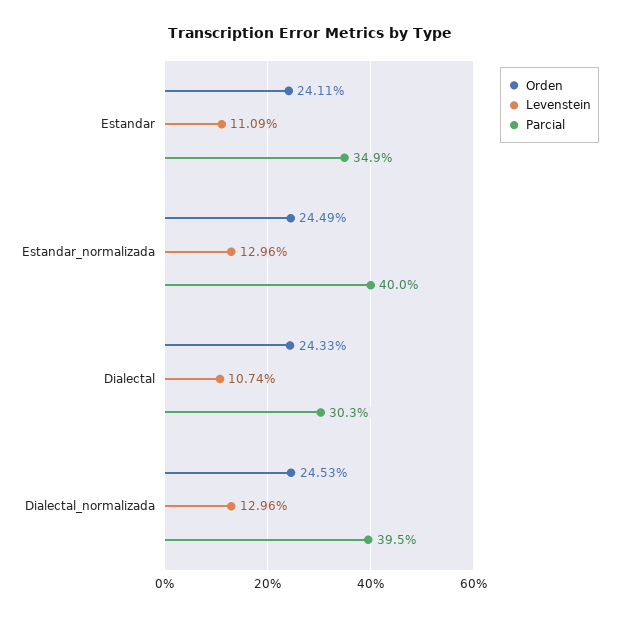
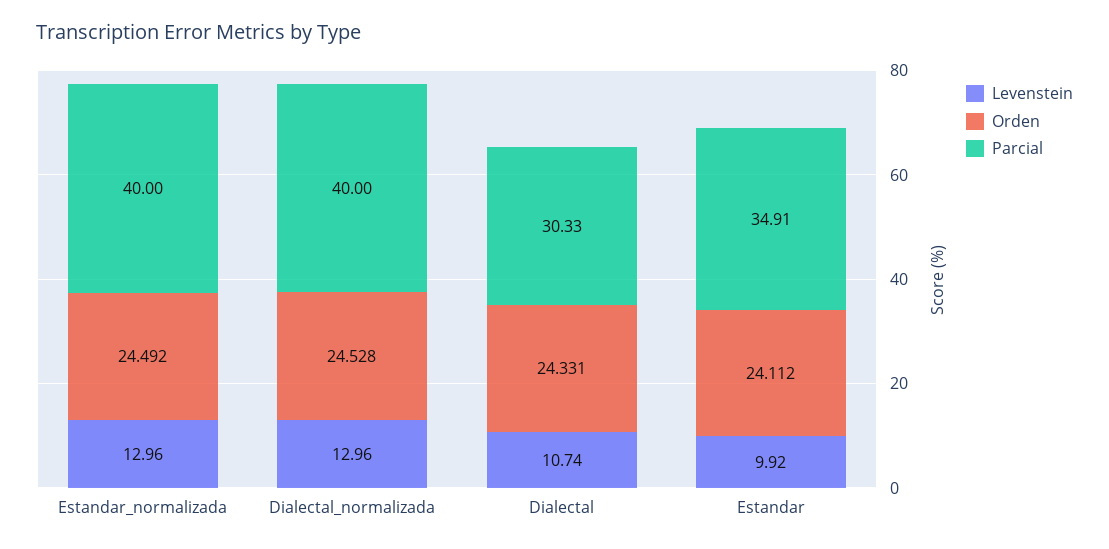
  {
    "Orden": {
      "Estandar": 24.112,
      "Estandar_normalizada": 24.492,
      "Dialectal": 24.331,
      "Dialectal_normalizada": 24.528
    },
    "Levenstein": {
-     "Estandar": 11.09,
+     "Estandar": 9.92,
      "Estandar_normalizada": 12.96,
      "Dialectal": 10.74,
      "Dialectal_normalizada": 12.96
    },
    "Parcial": {
      "Estandar": 34.91,
      "Estandar_normalizada": 40,
      "Dialectal": 30.33,
-     "Dialectal_normalizada": 39.5
+     "Dialectal_normalizada": 40
    }
  }

